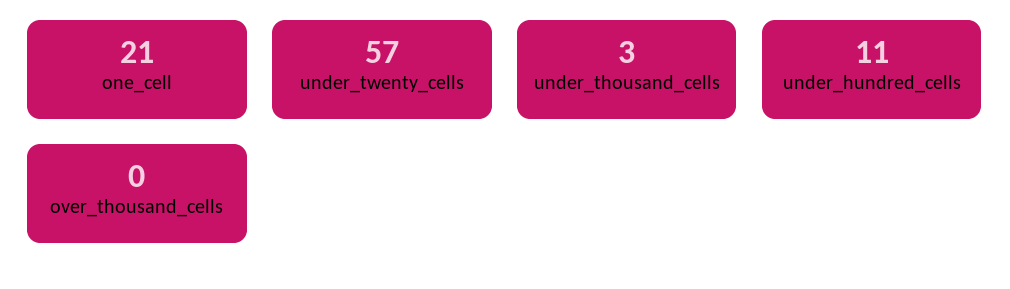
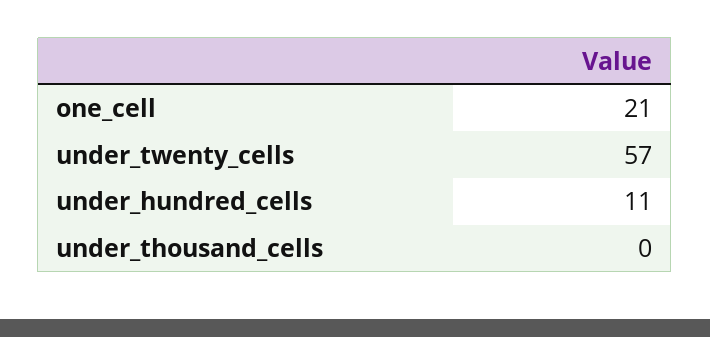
  {
    "one_cell": 21,
    "under_twenty_cells": 57,
-   "under_thousand_cells": 3,
+   "under_thousand_cells": 0,
-   "under_hundred_cells": 11,
+   "under_hundred_cells": 11
-   "over_thousand_cells": 0
  }

